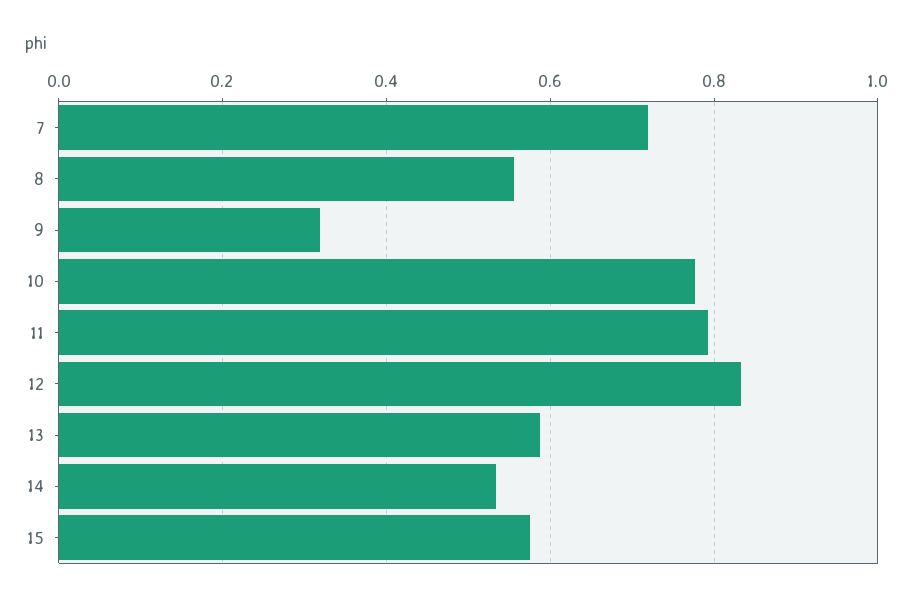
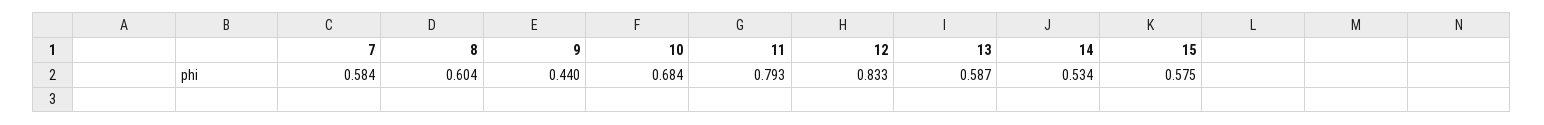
  {
-   "7": 0.72,
+   "7": 0.584,
-   "8": 0.56,
+   "8": 0.604,
-   "9": 0.32,
+   "9": 0.44,
-   "10": 0.78,
+   "10": 0.684,
    "11": 0.793,
    "12": 0.833,
    "13": 0.587,
    "14": 0.534,
    "15": 0.575
  }

